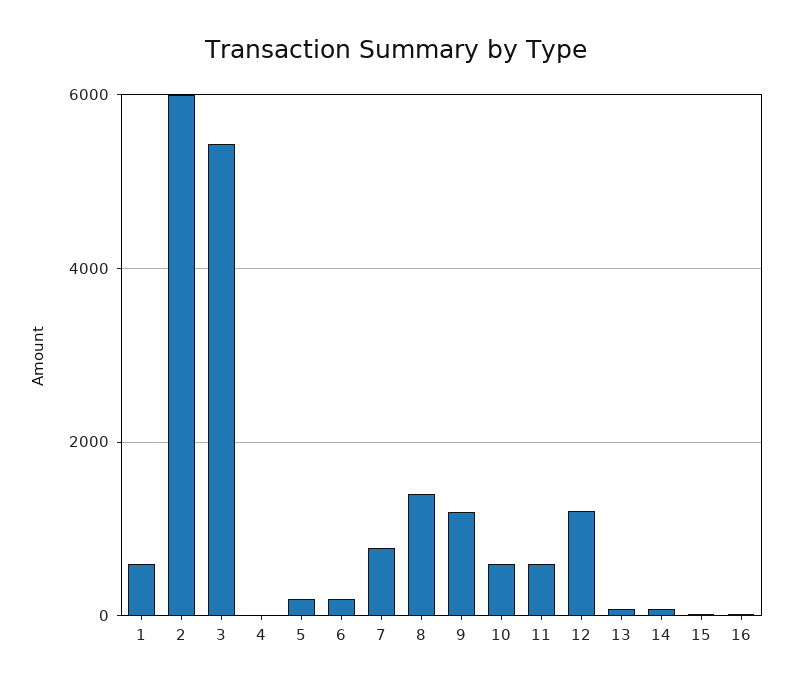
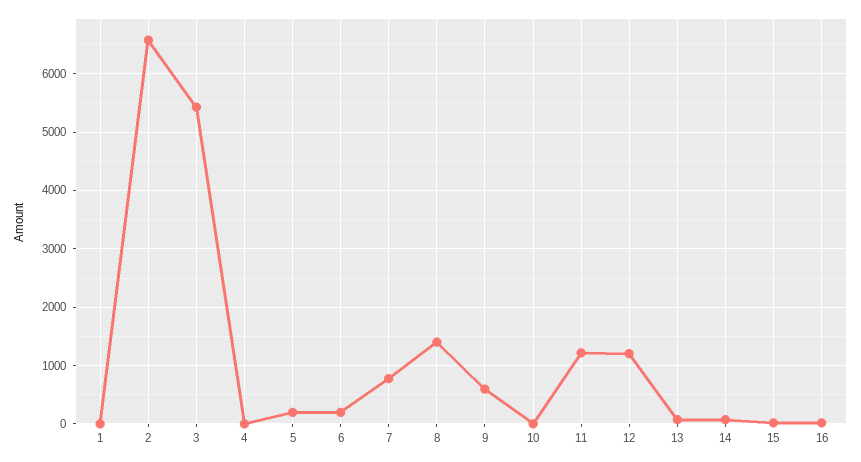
  {
-   "1": 600,
+   "1": 0,
-   "2": 6000,
+   "2": 6600,
    "3": 5400,
    "4": 0,
    "5": 200,
    "6": 200,
    "7": 800,
    "8": 1400,
-   "9": 1200,
+   "9": 600,
-   "10": 600,
+   "10": 0,
-   "11": 600,
+   "11": 1200,
    "12": 1200,
    "13": 0,
    "14": 0,
    "15": 0,
    "16": 0
  }

